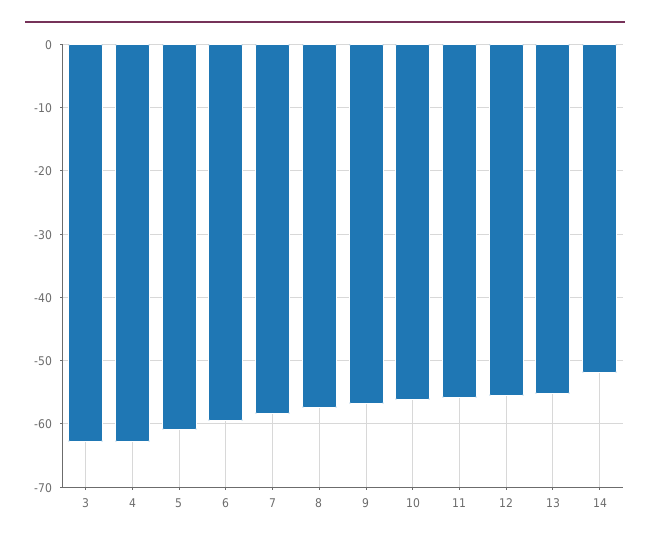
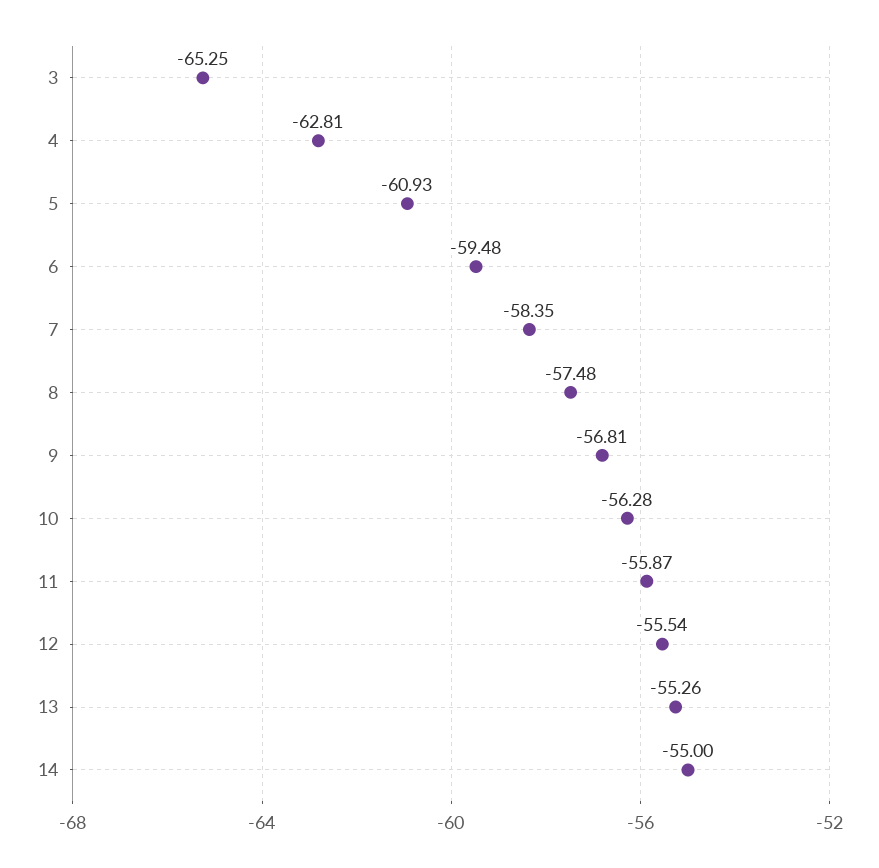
  {
-   "3": -63,
+   "3": -65.25,
    "4": -62.81,
    "5": -60.93,
    "6": -59.48,
    "7": -58.35,
    "8": -57.48,
    "9": -56.81,
    "10": -56.28,
    "11": -55.87,
    "12": -55.54,
    "13": -55.26,
-   "14": -52
+   "14": -55
  }

